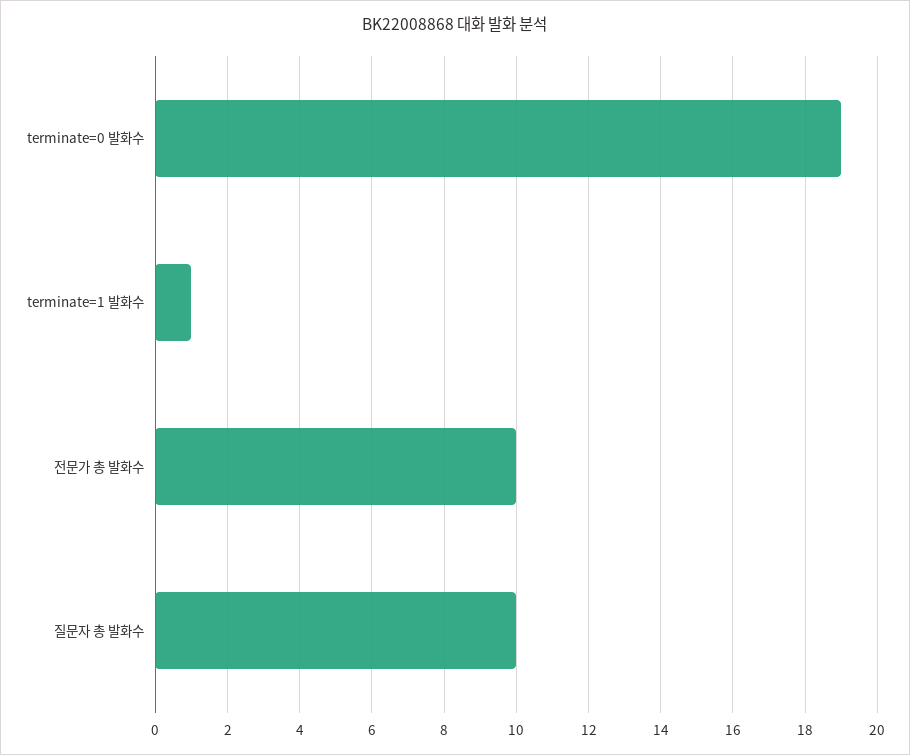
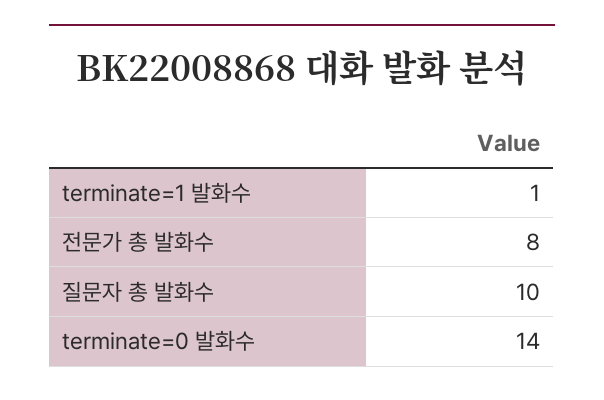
  {
-   "terminate=0 발화수": 19,
+   "terminate=0 발화수": 14,
    "terminate=1 발화수": 1,
-   "전문가 총 발화수": 10,
+   "전문가 총 발화수": 8,
    "질문자 총 발화수": 10
  }

